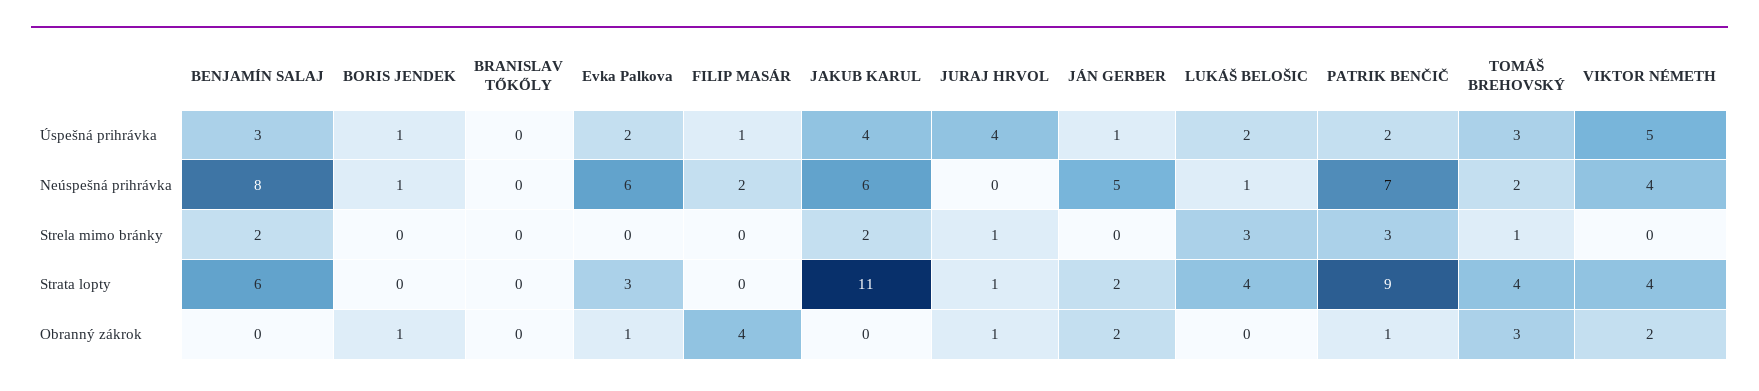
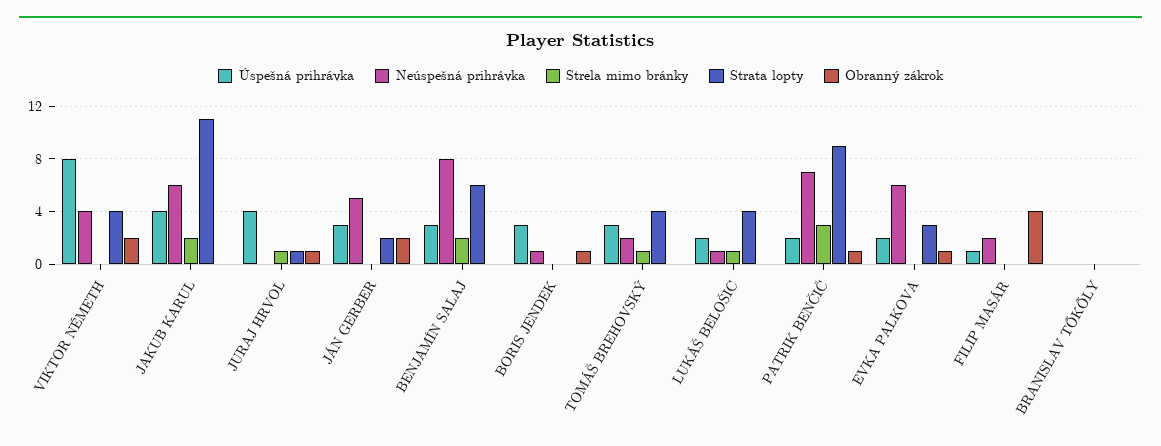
  {
    "Úspešná prihrávka": {
      "BENJAMÍN SALAJ": 3,
-     "BORIS JENDEK": 1,
+     "BORIS JENDEK": 3,
      "BRANISLAV TŐKŐLY": 0,
      "Evka Palkova": 2,
      "FILIP MASÁR": 1,
      "JAKUB KARUL": 4,
      "JURAJ HRVOL": 4,
-     "JÁN GERBER": 1,
+     "JÁN GERBER": 3,
      "LUKÁŠ BELOŠIC": 2,
      "PATRIK BENČIČ": 2,
      "TOMÁŠ BREHOVSKÝ": 3,
-     "VIKTOR NÉMETH": 5
+     "VIKTOR NÉMETH": 8
    },
    "Neúspešná prihrávka": {
      "BENJAMÍN SALAJ": 8,
      "BORIS JENDEK": 1,
      "BRANISLAV TŐKŐLY": 0,
      "Evka Palkova": 6,
      "FILIP MASÁR": 2,
      "JAKUB KARUL": 6,
      "JURAJ HRVOL": 0,
      "JÁN GERBER": 5,
      "LUKÁŠ BELOŠIC": 1,
      "PATRIK BENČIČ": 7,
      "TOMÁŠ BREHOVSKÝ": 2,
      "VIKTOR NÉMETH": 4
    },
    "Strela mimo bránky": {
      "BENJAMÍN SALAJ": 2,
      "BORIS JENDEK": 0,
      "BRANISLAV TŐKŐLY": 0,
      "Evka Palkova": 0,
      "FILIP MASÁR": 0,
      "JAKUB KARUL": 2,
      "JURAJ HRVOL": 1,
      "JÁN GERBER": 0,
-     "LUKÁŠ BELOŠIC": 3,
+     "LUKÁŠ BELOŠIC": 1,
      "PATRIK BENČIČ": 3,
      "TOMÁŠ BREHOVSKÝ": 1,
      "VIKTOR NÉMETH": 0
    },
    "Strata lopty": {
      "BENJAMÍN SALAJ": 6,
      "BORIS JENDEK": 0,
      "BRANISLAV TŐKŐLY": 0,
      "Evka Palkova": 3,
      "FILIP MASÁR": 0,
      "JAKUB KARUL": 11,
      "JURAJ HRVOL": 1,
      "JÁN GERBER": 2,
      "LUKÁŠ BELOŠIC": 4,
      "PATRIK BENČIČ": 9,
      "TOMÁŠ BREHOVSKÝ": 4,
      "VIKTOR NÉMETH": 4
    },
    "Obranný zákrok": {
      "BENJAMÍN SALAJ": 0,
      "BORIS JENDEK": 1,
      "BRANISLAV TŐKŐLY": 0,
      "Evka Palkova": 1,
      "FILIP MASÁR": 4,
      "JAKUB KARUL": 0,
      "JURAJ HRVOL": 1,
      "JÁN GERBER": 2,
      "LUKÁŠ BELOŠIC": 0,
      "PATRIK BENČIČ": 1,
-     "TOMÁŠ BREHOVSKÝ": 3,
+     "TOMÁŠ BREHOVSKÝ": 0,
      "VIKTOR NÉMETH": 2
    }
  }

